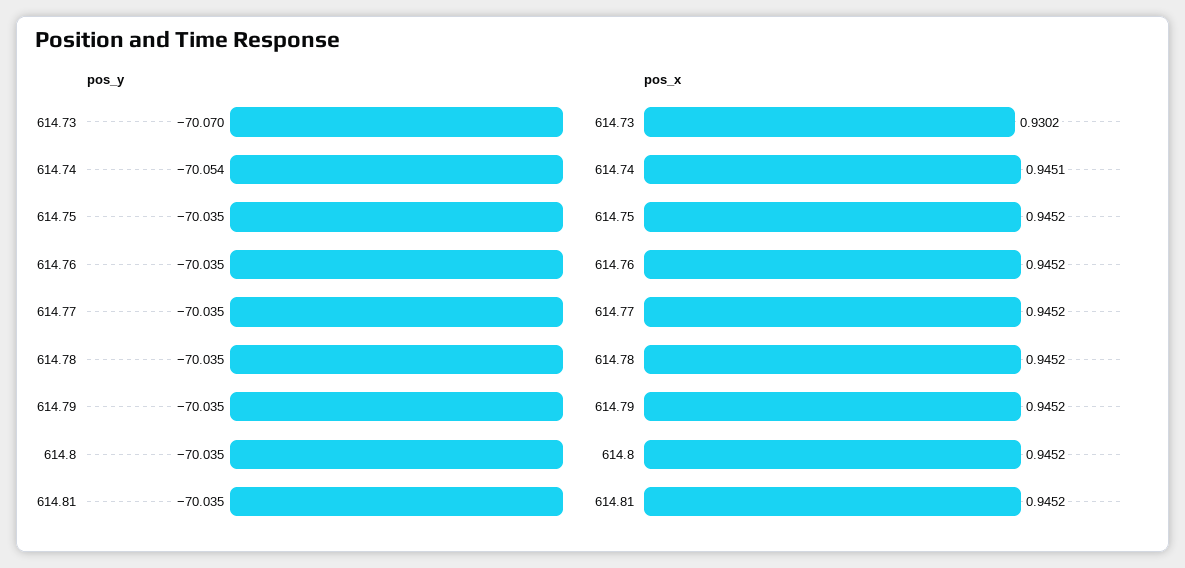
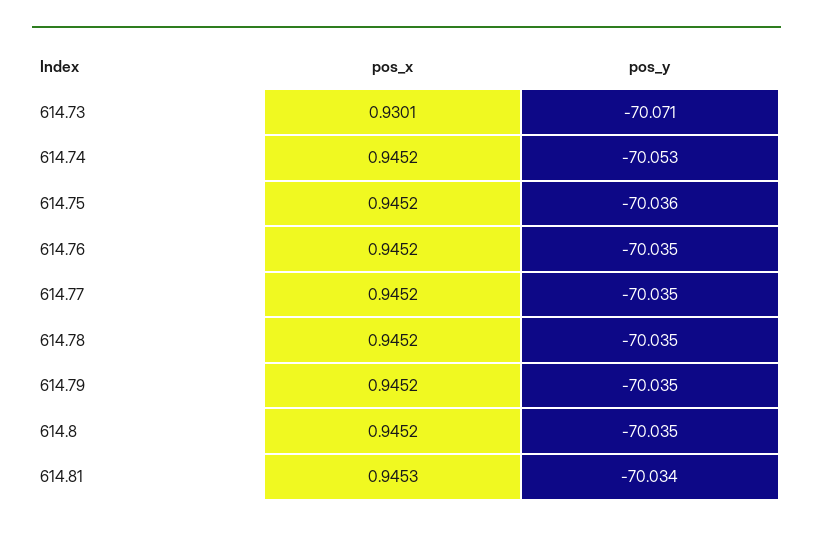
  {
    "pos_y": {
-     "614.73": -70.07,
+     "614.73": -70.071,
-     "614.74": -70.054,
+     "614.74": -70.053,
-     "614.75": -70.035,
+     "614.75": -70.036,
      "614.76": -70.035,
      "614.77": -70.035,
      "614.78": -70.035,
      "614.79": -70.035,
      "614.8": -70.035,
-     "614.81": -70.035
+     "614.81": -70.034
    },
    "pos_x": {
-     "614.73": 0.9302,
+     "614.73": 0.9301,
-     "614.74": 0.9451,
+     "614.74": 0.9452,
      "614.75": 0.9452,
      "614.76": 0.9452,
      "614.77": 0.9452,
      "614.78": 0.9452,
      "614.79": 0.9452,
      "614.8": 0.9452,
-     "614.81": 0.9452
+     "614.81": 0.9453
    }
  }

